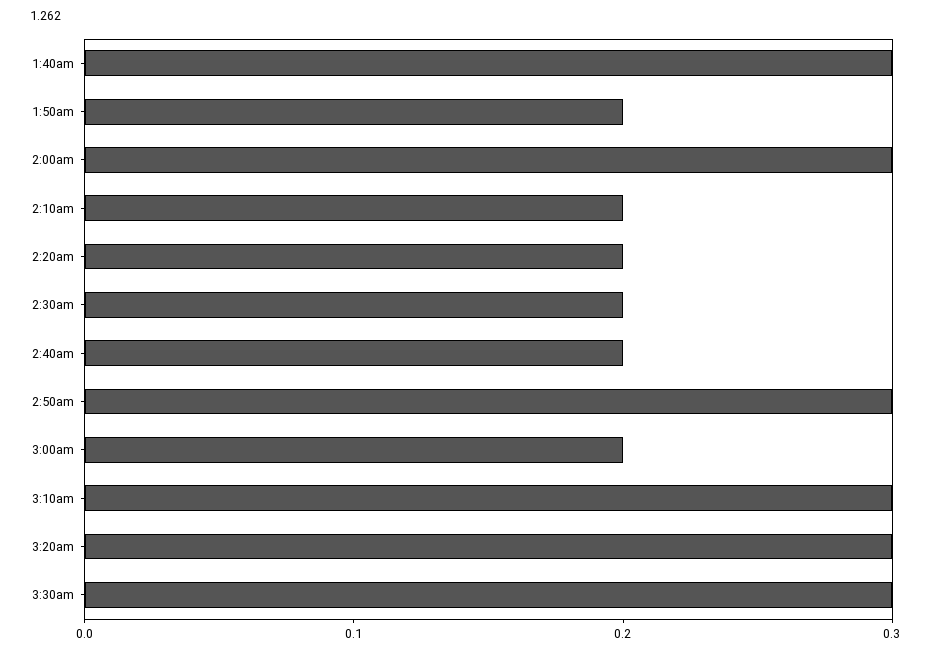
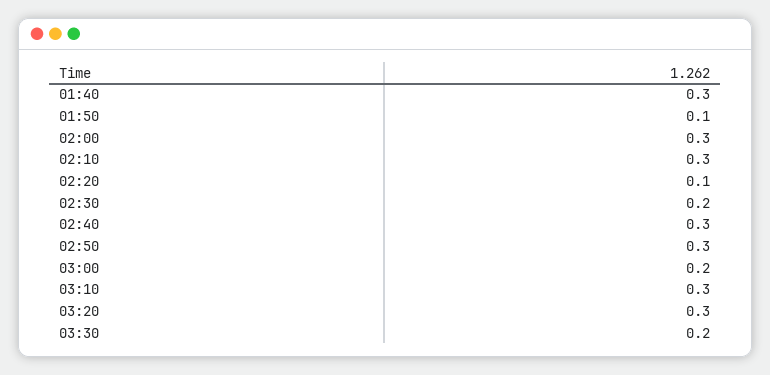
  {
    "1:40am": 0.3,
-   "1:50am": 0.2,
+   "1:50am": 0.1,
    "2:00am": 0.3,
-   "2:10am": 0.2,
+   "2:10am": 0.3,
-   "2:20am": 0.2,
+   "2:20am": 0.1,
    "2:30am": 0.2,
-   "2:40am": 0.2,
+   "2:40am": 0.3,
    "2:50am": 0.3,
    "3:00am": 0.2,
    "3:10am": 0.3,
    "3:20am": 0.3,
-   "3:30am": 0.3
+   "3:30am": 0.2
  }

